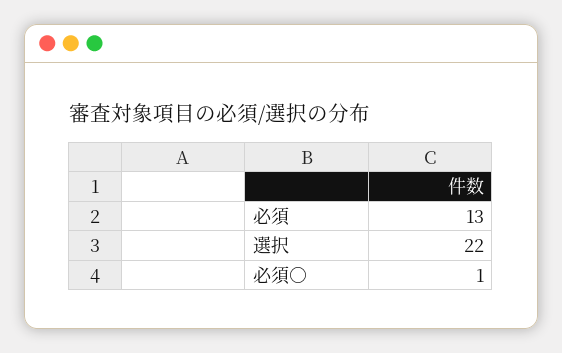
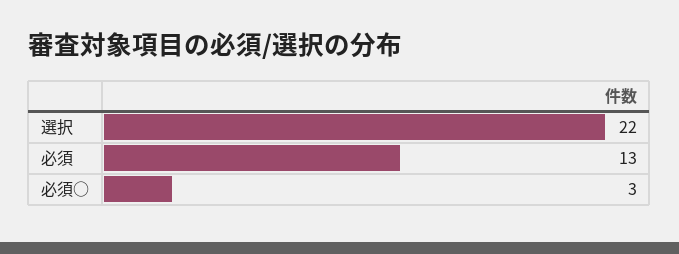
  {
    "必須": 13,
    "選択": 22,
-   "必須○": 1
+   "必須○": 3
  }

